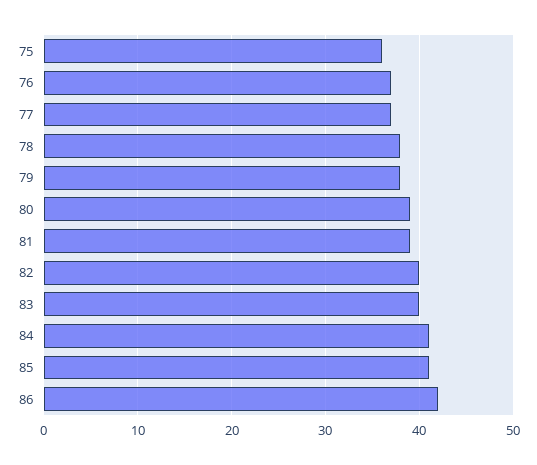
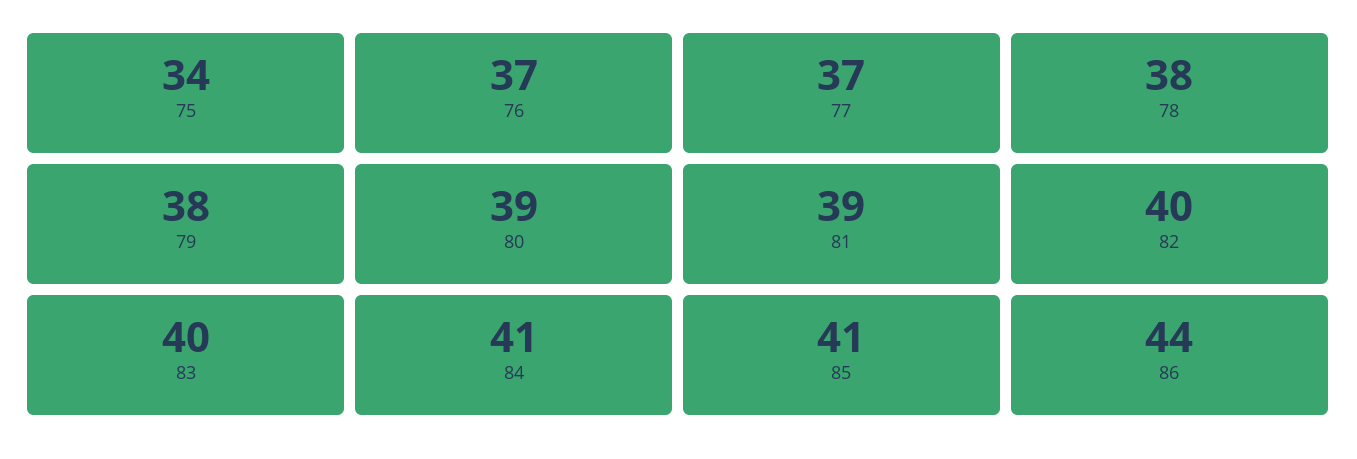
  {
-   "75": 36,
+   "75": 34,
    "76": 37,
    "77": 37,
    "78": 38,
    "79": 38,
    "80": 39,
    "81": 39,
    "82": 40,
    "83": 40,
    "84": 41,
    "85": 41,
-   "86": 42
+   "86": 44
  }

